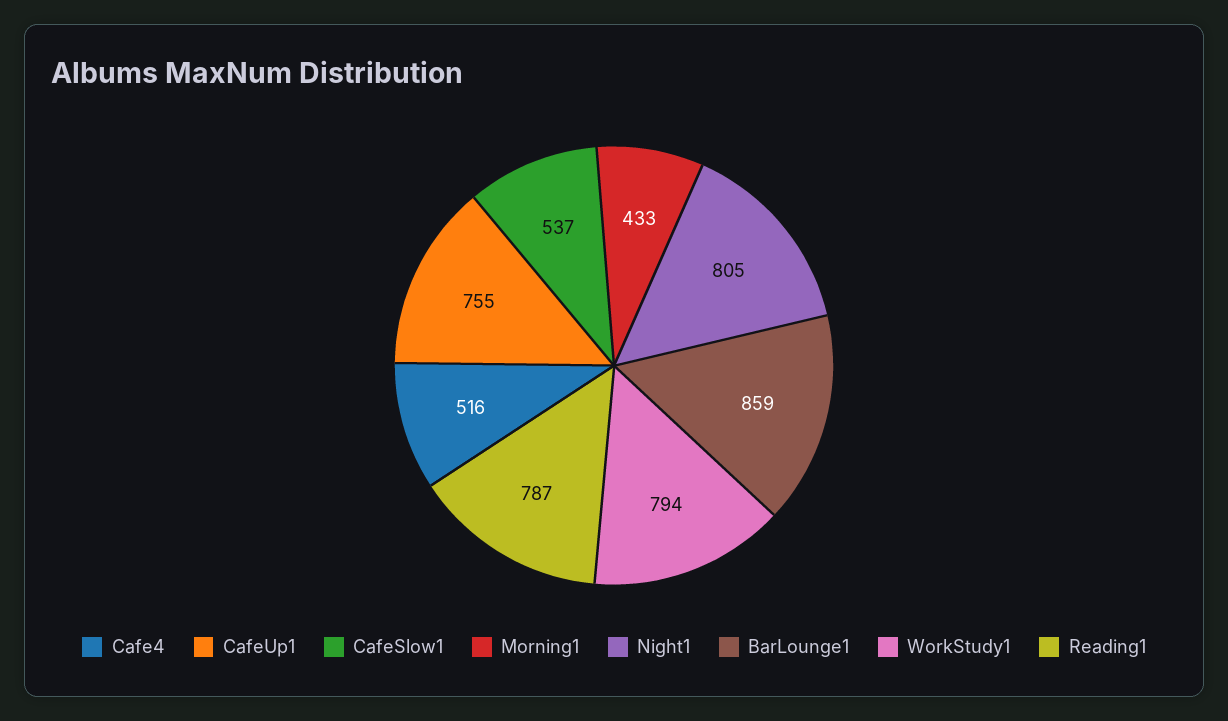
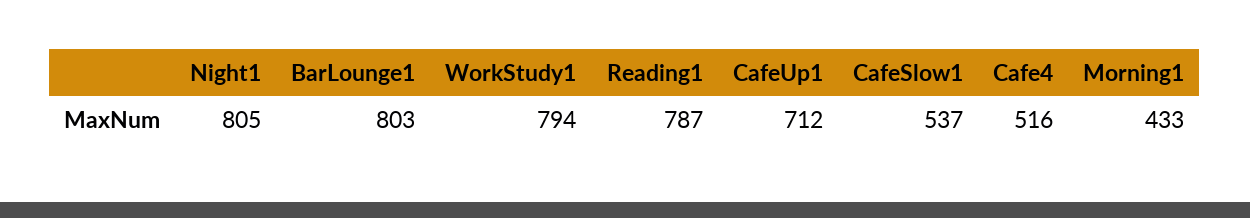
  {
    "Cafe4": 516,
-   "CafeUp1": 755,
+   "CafeUp1": 712,
    "CafeSlow1": 537,
    "Morning1": 433,
    "Night1": 805,
-   "BarLounge1": 859,
+   "BarLounge1": 803,
    "WorkStudy1": 794,
    "Reading1": 787
  }

